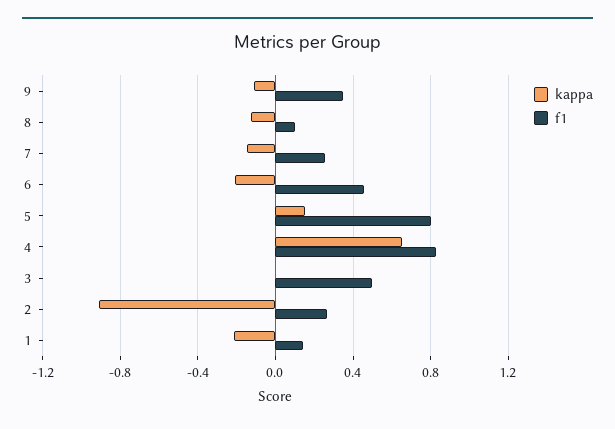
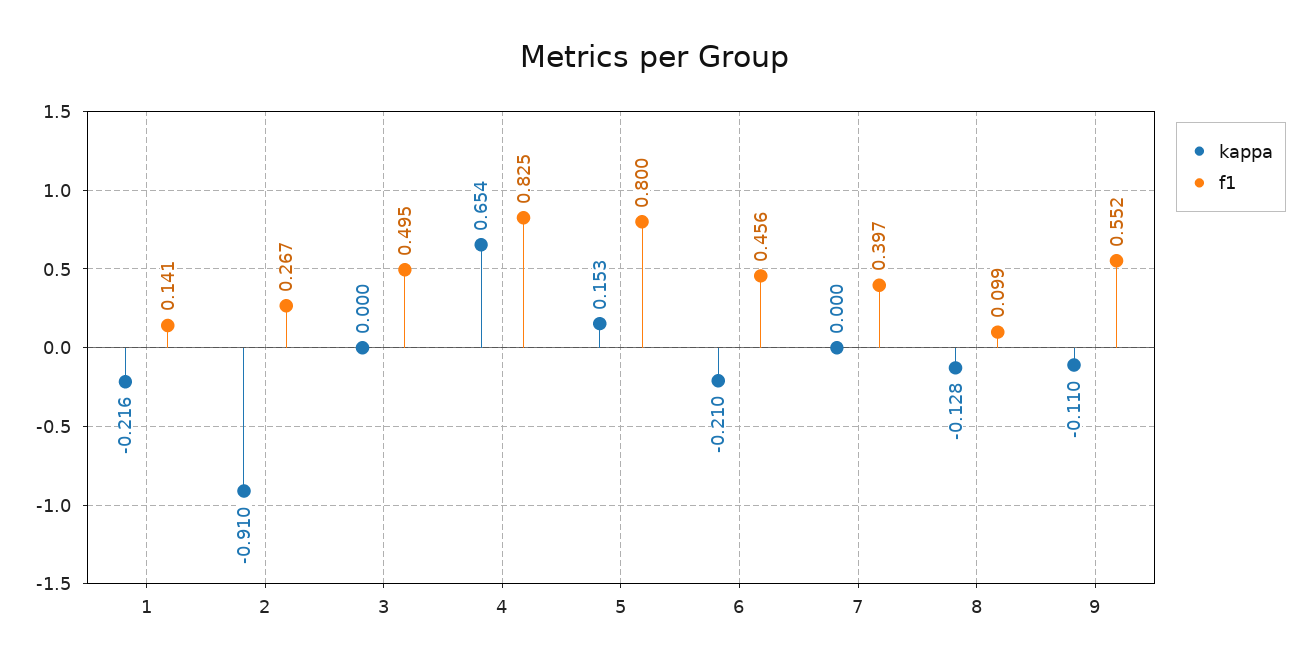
  {
    "kappa": {
      "9": -0.11,
      "8": -0.128,
-     "7": -0.15,
+     "7": 0,
      "6": -0.21,
      "5": 0.153,
      "4": 0.654,
      "3": 0,
      "2": -0.91,
      "1": -0.216
    },
    "f1": {
-     "9": 0.35,
+     "9": 0.552,
      "8": 0.099,
-     "7": 0.25,
+     "7": 0.397,
      "6": 0.456,
      "5": 0.8,
      "4": 0.825,
      "3": 0.495,
      "2": 0.267,
      "1": 0.141
    }
  }

